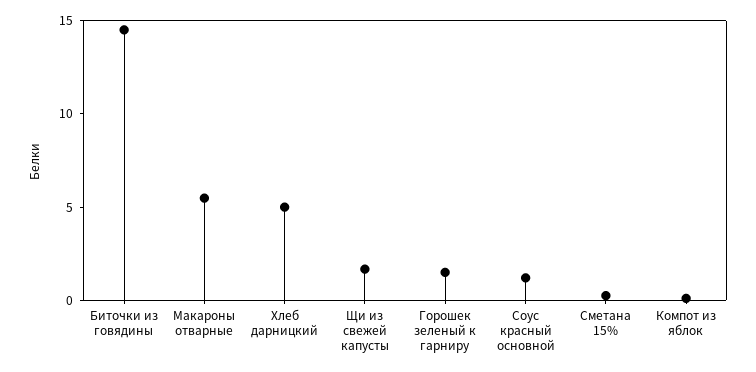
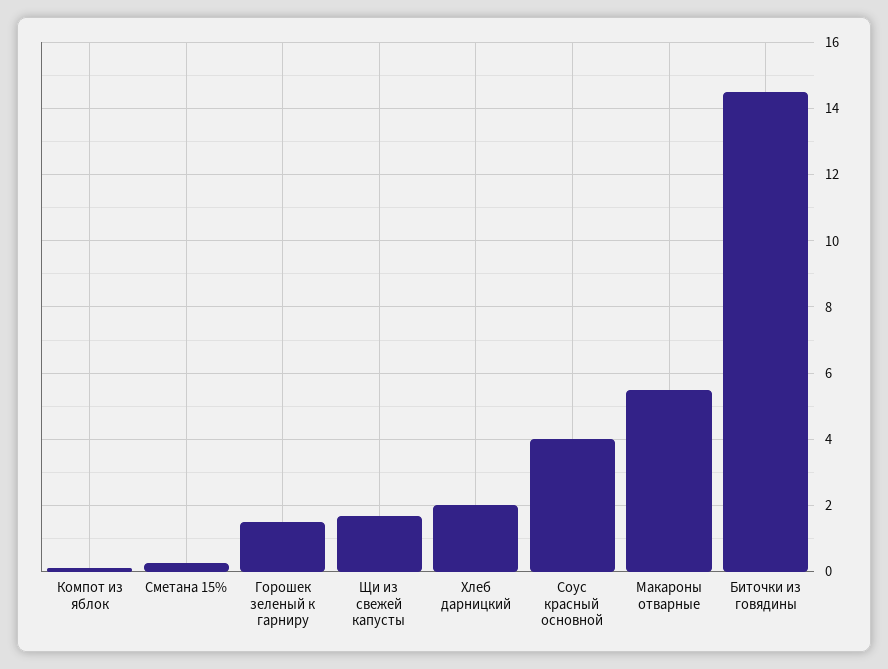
  {
    "Биточки из говядины": 14.6,
    "Макароны отварные": 5.4,
-   "Хлеб дарницкий": 5,
+   "Хлеб дарницкий": 2,
    "Щи из свежей капусты": 1.6,
    "Горошек зеленый к гарниру": 1.6,
-   "Соус красный основной": 1,
+   "Соус красный основной": 4,
    "Сметана 15%": 0.2,
    "Компот из яблок": 0.2
  }

